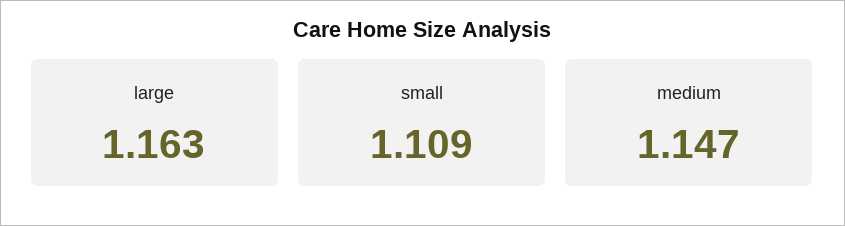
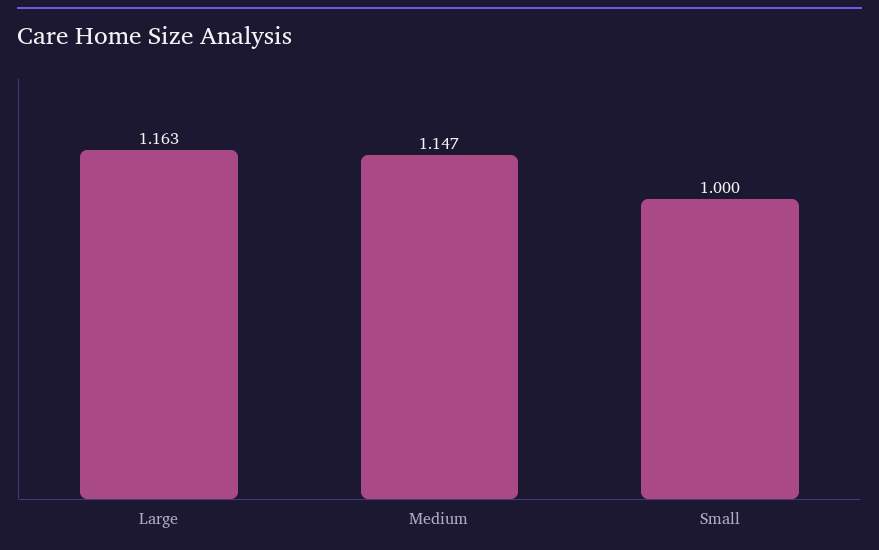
  {
    "large": 1.163,
-   "small": 1.109,
+   "small": 1,
    "medium": 1.147
  }

